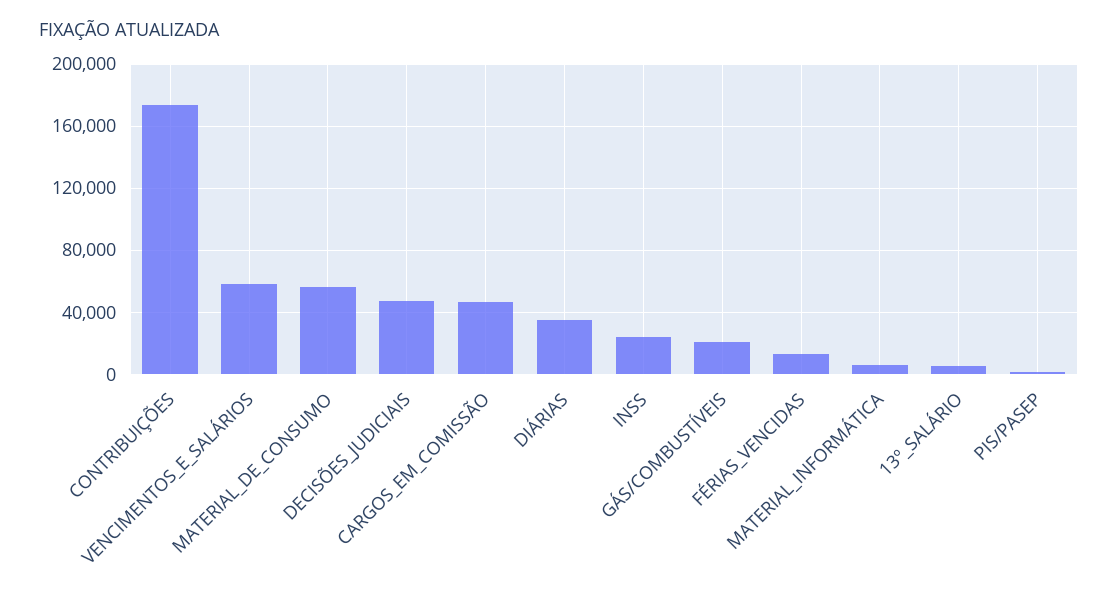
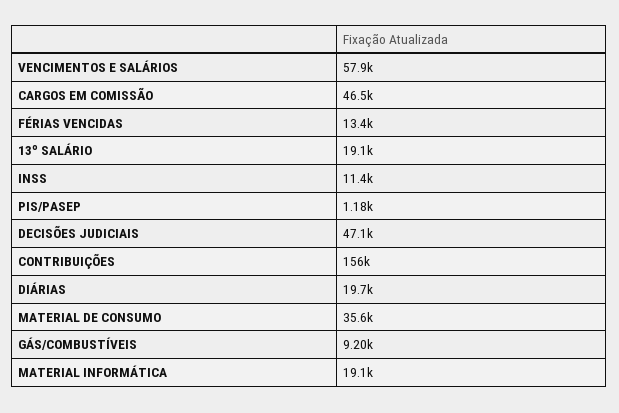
  {
-   "CONTRIBUIÇÕES": 175000,
+   "CONTRIBUIÇÕES": 156000,
    "VENCIMENTOS_E_SALÁRIOS": 57900,
-   "MATERIAL_DE_CONSUMO": 55000,
+   "MATERIAL_DE_CONSUMO": 35600,
    "DECISÕES_JUDICIAIS": 47100,
    "CARGOS_EM_COMISSÃO": 46500,
-   "DIÁRIAS": 35000,
+   "DIÁRIAS": 19700,
-   "INSS": 25000,
+   "INSS": 11400,
-   "GÁS/COMBUSTÍVEIS": 20000,
+   "GÁS/COMBUSTÍVEIS": 9200,
    "FÉRIAS_VENCIDAS": 13400,
-   "MATERIAL_INFORMÁTICA": 5000,
+   "MATERIAL_INFORMÁTICA": 19100,
-   "13º_SALÁRIO": 5000,
+   "13º_SALÁRIO": 19100,
    "PIS/PASEP": 1180
  }

